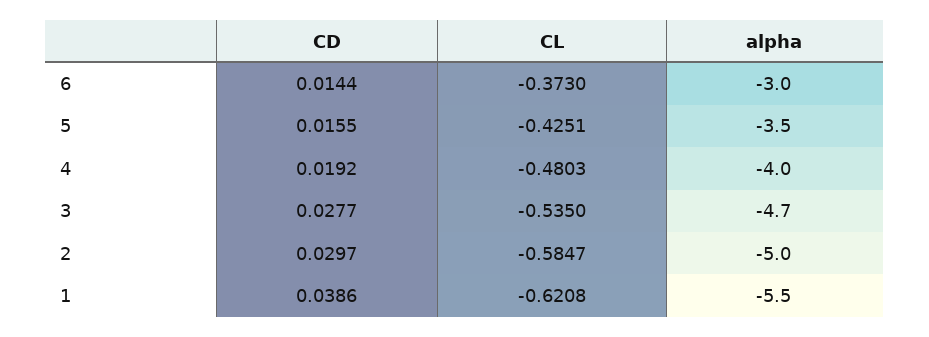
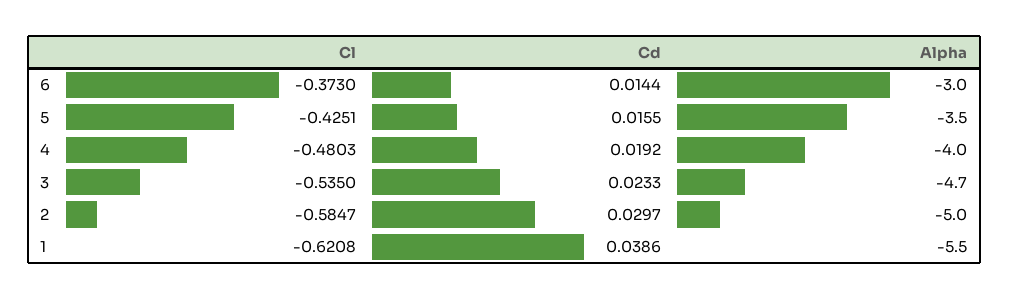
  {
    "CD": {
      "6": 0.0144,
      "5": 0.0155,
      "4": 0.0192,
-     "3": 0.0277,
+     "3": 0.0233,
      "2": 0.0297,
      "1": 0.0386
    },
    "CL": {
      "6": -0.373,
      "5": -0.4251,
      "4": -0.4803,
      "3": -0.535,
      "2": -0.5847,
      "1": -0.6208
    },
    "alpha": {
      "6": -3,
      "5": -3.5,
      "4": -4,
      "3": -4.7,
      "2": -5,
      "1": -5.5
    }
  }

